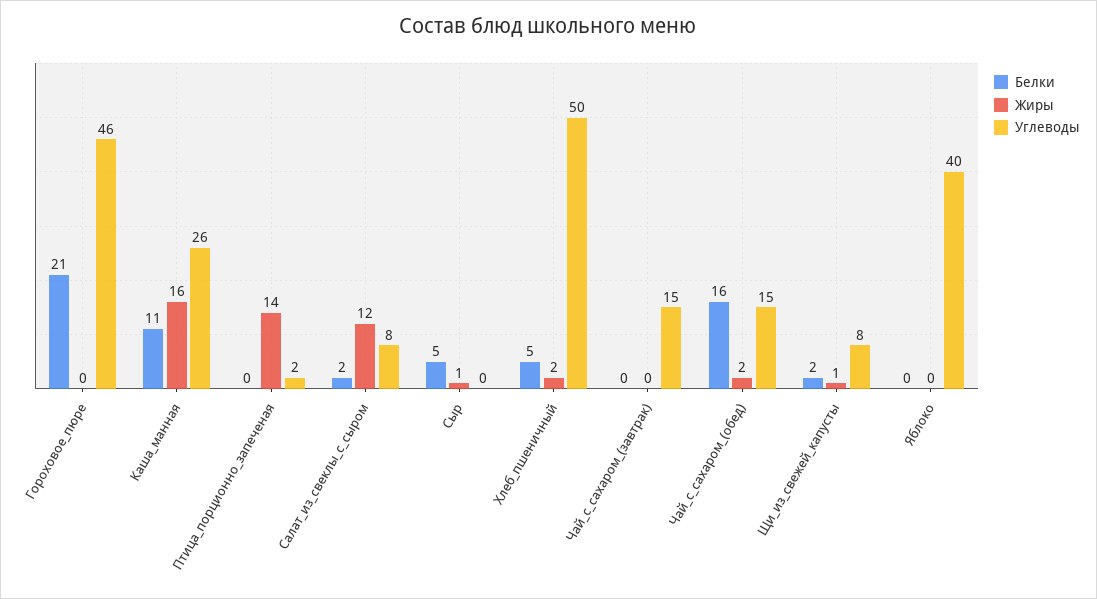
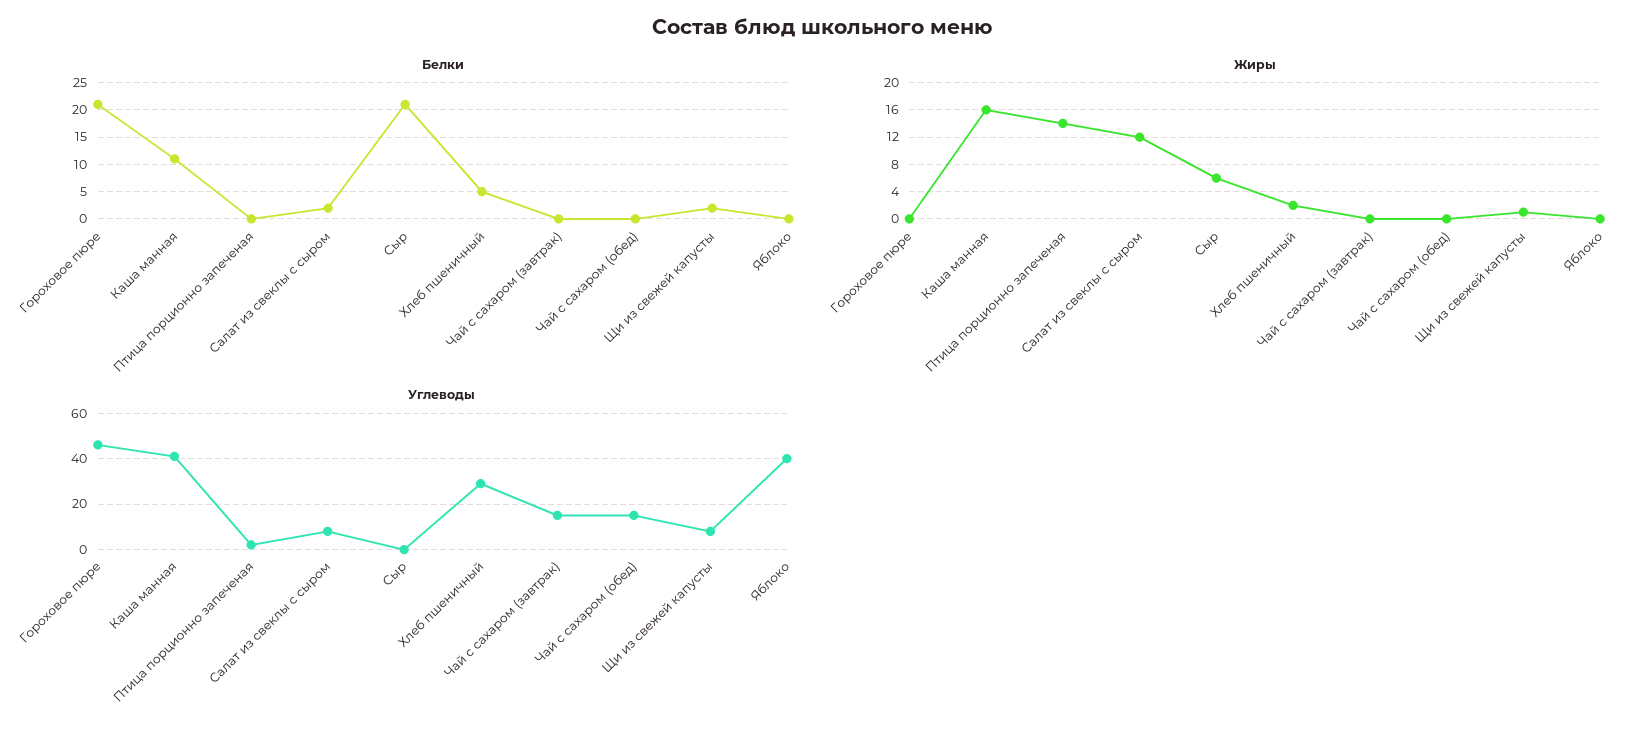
  {
    "Белки": {
      "Гороховое_пюре": 21,
      "Каша_манная": 11,
      "Птица_порционно_запеченая": 0,
      "Салат_из_свеклы_с_сыром": 2,
-     "Сыр": 5,
+     "Сыр": 20,
      "Хлеб_пшеничный": 5,
      "Чай_с_сахаром_(завтрак)": 0,
-     "Чай_с_сахаром_(обед)": 16,
+     "Чай_с_сахаром_(обед)": 0,
      "Щи_из_свежей_капусты": 2,
      "Яблоко": 0
    },
    "Жиры": {
      "Гороховое_пюре": 0,
      "Каша_манная": 16,
      "Птица_порционно_запеченая": 14,
      "Салат_из_свеклы_с_сыром": 12,
-     "Сыр": 1,
+     "Сыр": 6,
      "Хлеб_пшеничный": 2,
      "Чай_с_сахаром_(завтрак)": 0,
-     "Чай_с_сахаром_(обед)": 2,
+     "Чай_с_сахаром_(обед)": 0,
      "Щи_из_свежей_капусты": 1,
      "Яблоко": 0
    },
    "Углеводы": {
      "Гороховое_пюре": 46,
-     "Каша_манная": 26,
+     "Каша_манная": 40,
      "Птица_порционно_запеченая": 2,
      "Салат_из_свеклы_с_сыром": 8,
      "Сыр": 0,
-     "Хлеб_пшеничный": 50,
+     "Хлеб_пшеничный": 30,
      "Чай_с_сахаром_(завтрак)": 15,
      "Чай_с_сахаром_(обед)": 15,
      "Щи_из_свежей_капусты": 8,
      "Яблоко": 40
    }
  }

